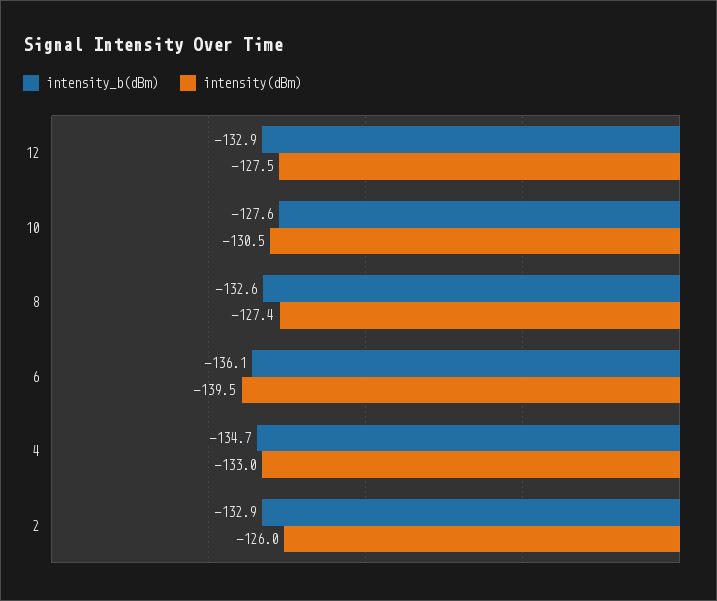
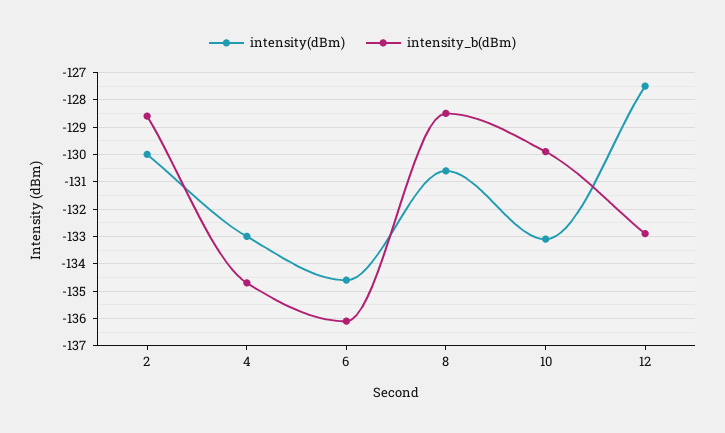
  {
    "intensity_b(dBm)": {
      "12": -132.9,
-     "10": -127.6,
+     "10": -130,
-     "8": -132.6,
+     "8": -128.5,
      "6": -136.1,
      "4": -134.7,
-     "2": -132.9
+     "2": -128.5
    },
    "intensity(dBm)": {
      "12": -127.5,
-     "10": -130.5,
+     "10": -133,
-     "8": -127.4,
+     "8": -130.5,
-     "6": -139.5,
+     "6": -134.5,
      "4": -133,
-     "2": -126
+     "2": -130
    }
  }

